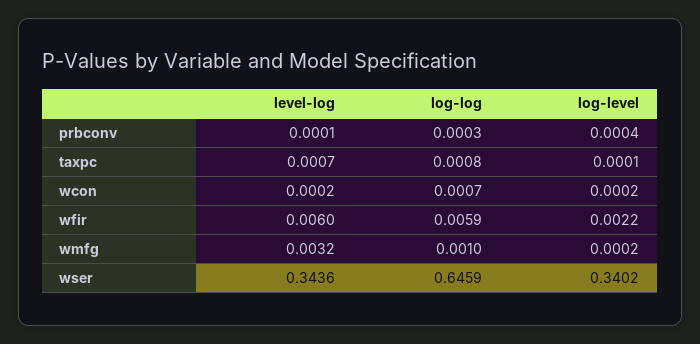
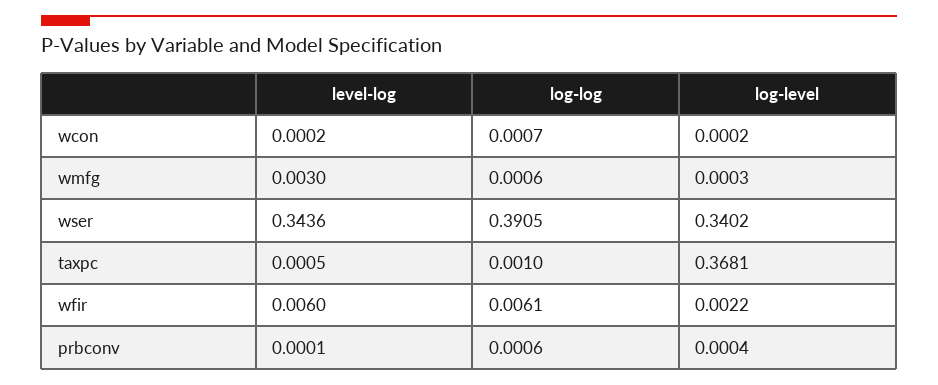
  {
    "level-log": {
      "prbconv": 0.0001,
-     "taxpc": 0.0007,
+     "taxpc": 0.0005,
      "wcon": 0.0002,
      "wfir": 0.006,
-     "wmfg": 0.0032,
+     "wmfg": 0.003,
      "wser": 0.3436
    },
    "log-log": {
-     "prbconv": 0.0003,
+     "prbconv": 0.0006,
-     "taxpc": 0.0008,
+     "taxpc": 0.001,
      "wcon": 0.0007,
-     "wfir": 0.0059,
+     "wfir": 0.0061,
-     "wmfg": 0.001,
+     "wmfg": 0.0006,
-     "wser": 0.6459
+     "wser": 0.3905
    },
    "log-level": {
      "prbconv": 0.0004,
-     "taxpc": 0.0001,
+     "taxpc": 0.3681,
      "wcon": 0.0002,
      "wfir": 0.0022,
-     "wmfg": 0.0002,
+     "wmfg": 0.0003,
      "wser": 0.3402
    }
  }

